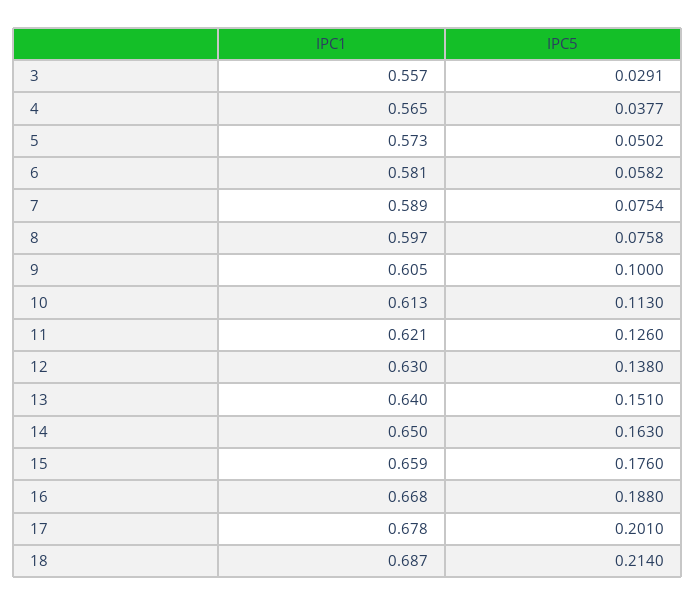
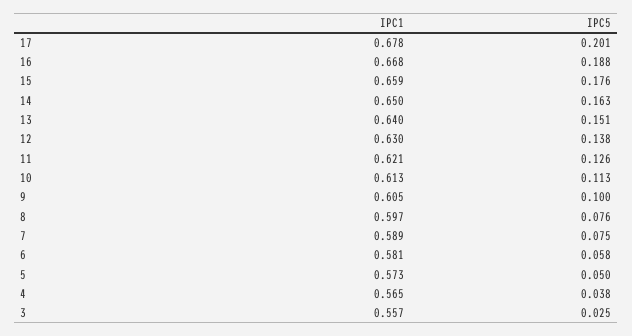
  {
    "IPC1": {
      "3": 0.557,
      "4": 0.565,
      "5": 0.573,
      "6": 0.581,
      "7": 0.589,
      "8": 0.597,
      "9": 0.605,
      "10": 0.613,
      "11": 0.621,
      "12": 0.63,
      "13": 0.64,
      "14": 0.65,
      "15": 0.659,
      "16": 0.668,
-     "17": 0.678,
+     "17": 0.678
-     "18": 0.687
    },
    "IPC5": {
-     "3": 0.0291,
+     "3": 0.025,
      "4": 0.0377,
      "5": 0.0502,
      "6": 0.0582,
      "7": 0.0754,
      "8": 0.0758,
      "9": 0.1,
      "10": 0.113,
      "11": 0.126,
      "12": 0.138,
      "13": 0.151,
      "14": 0.163,
      "15": 0.176,
      "16": 0.188,
-     "17": 0.201,
+     "17": 0.201
-     "18": 0.214
    }
  }

